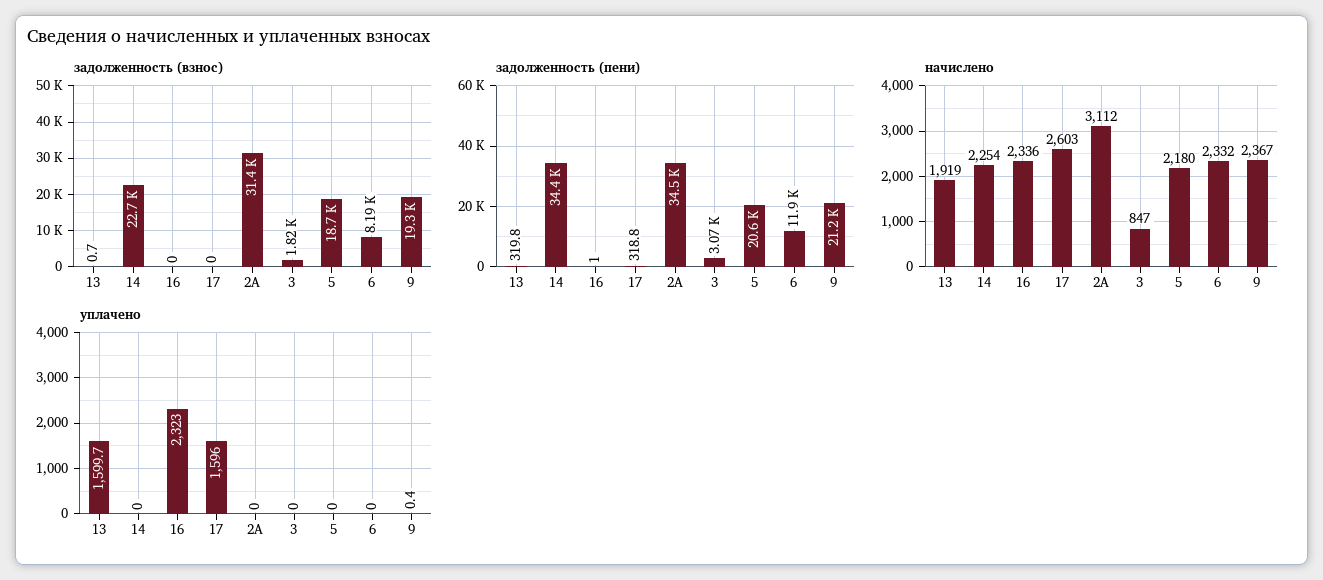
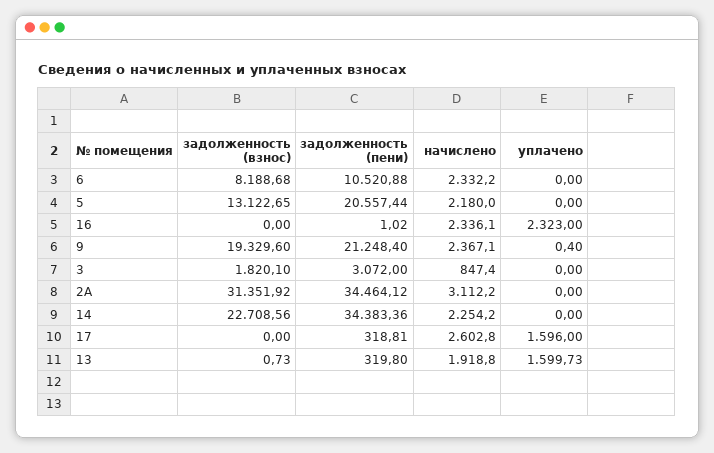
  {
    "задолженность (взнос)": {
      "13": 0.73,
      "14": 22708.56,
      "16": 0,
      "17": 0,
      "2А": 31351.92,
      "3": 1820.1,
-     "5": 18700,
+     "5": 13122.65,
      "6": 8188.68,
      "9": 19329.6
    },
    "задолженность (пени)": {
      "13": 319.8,
      "14": 34383.36,
      "16": 1.02,
      "17": 318.81,
      "2А": 34464.12,
      "3": 3072,
      "5": 20557.44,
-     "6": 11900,
+     "6": 10520.88,
      "9": 21248.4
    },
    "начислено": {
      "13": 1918.8,
      "14": 2254.2,
      "16": 2336.1,
      "17": 2602.8,
      "2А": 3112.2,
      "3": 847.4,
      "5": 2180,
      "6": 2332.2,
      "9": 2367.1
    },
    "уплачено": {
      "13": 1599.73,
      "14": 0,
      "16": 2323,
      "17": 1596,
      "2А": 0,
      "3": 0,
      "5": 0,
      "6": 0,
      "9": 0.4
    }
  }

